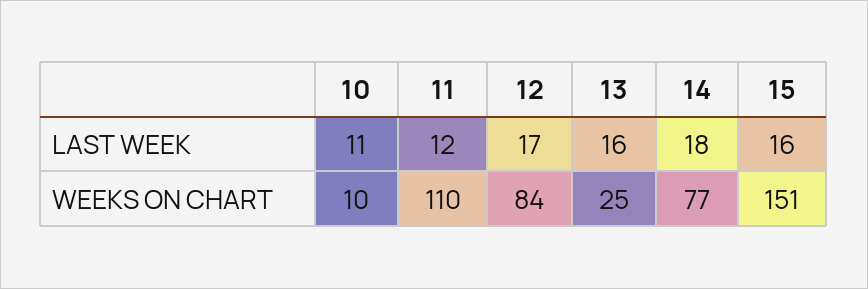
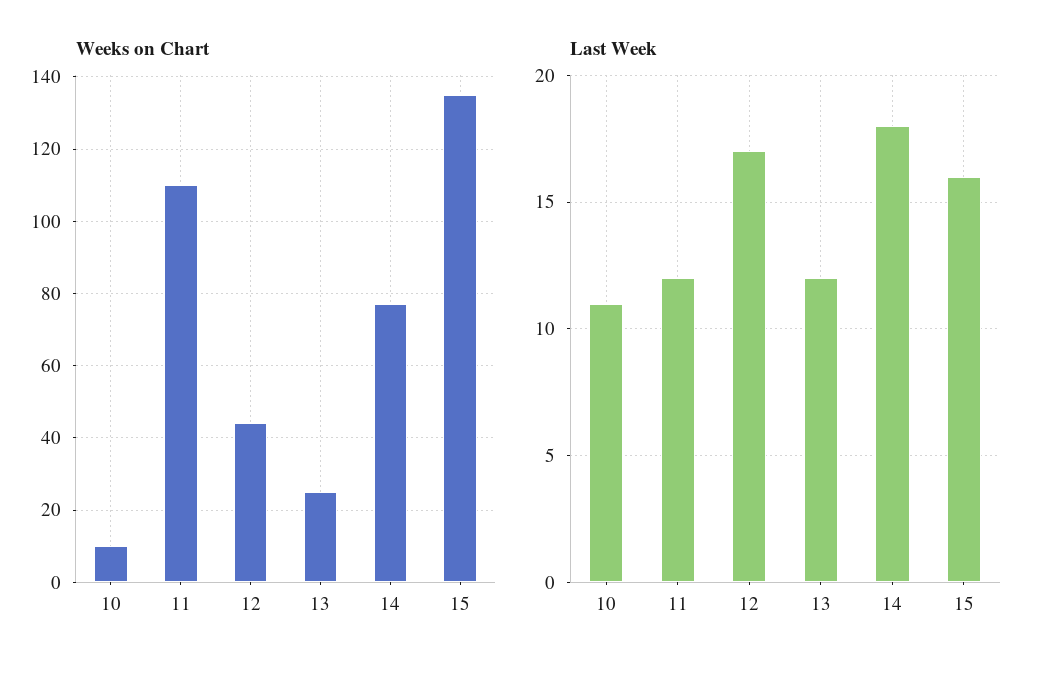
  {
    "LAST WEEK": {
      "10": 11,
      "11": 12,
      "12": 17,
-     "13": 16,
+     "13": 12,
      "14": 18,
      "15": 16
    },
    "WEEKS ON CHART": {
      "10": 10,
      "11": 110,
-     "12": 84,
+     "12": 45,
      "13": 25,
      "14": 77,
-     "15": 151
+     "15": 135
    }
  }

